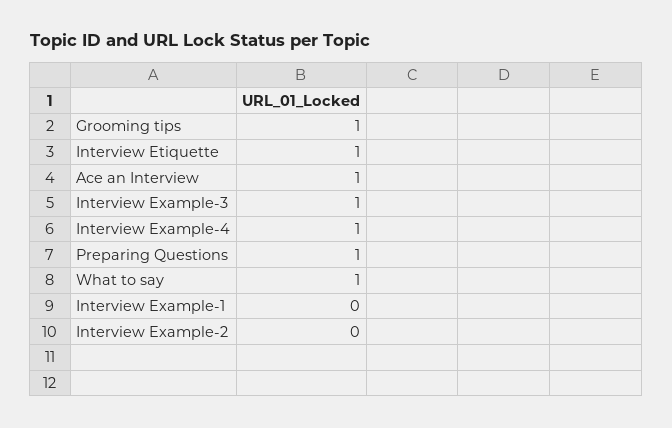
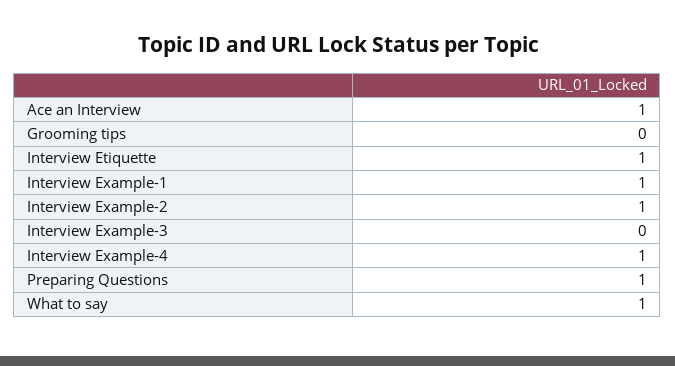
  {
-   "Grooming tips": 1,
+   "Grooming tips": 0,
    "Interview Etiquette": 1,
    "Ace an Interview": 1,
-   "Interview Example-3": 1,
+   "Interview Example-3": 0,
    "Interview Example-4": 1,
    "Preparing Questions": 1,
    "What to say": 1,
-   "Interview Example-1": 0,
+   "Interview Example-1": 1,
-   "Interview Example-2": 0
+   "Interview Example-2": 1
  }

